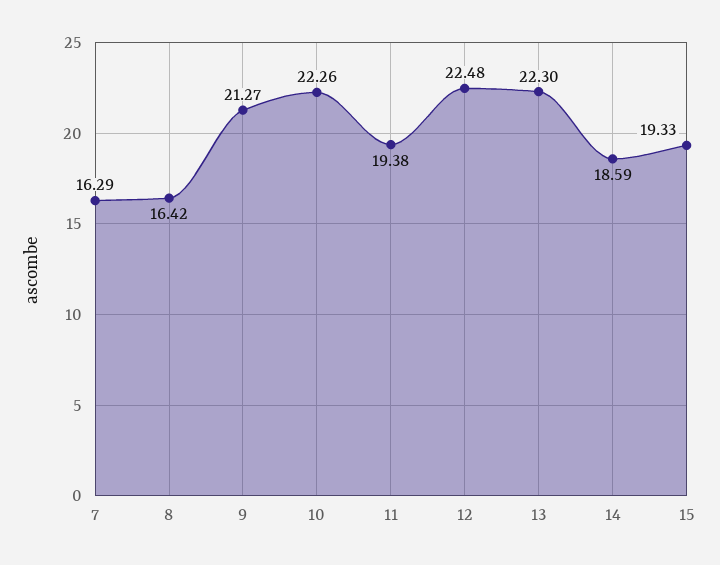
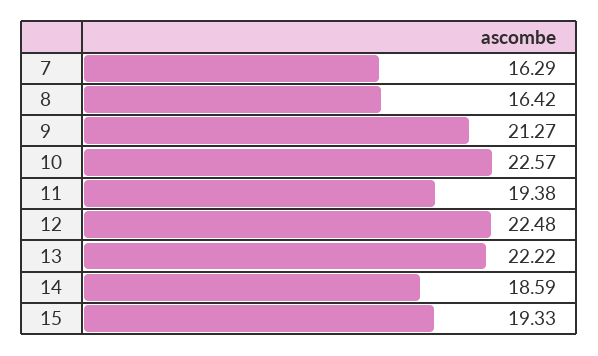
  {
    "7": 16.29,
    "8": 16.42,
    "9": 21.27,
-   "10": 22.26,
+   "10": 22.57,
    "11": 19.38,
    "12": 22.48,
-   "13": 22.3,
+   "13": 22.22,
    "14": 18.59,
    "15": 19.33
  }

